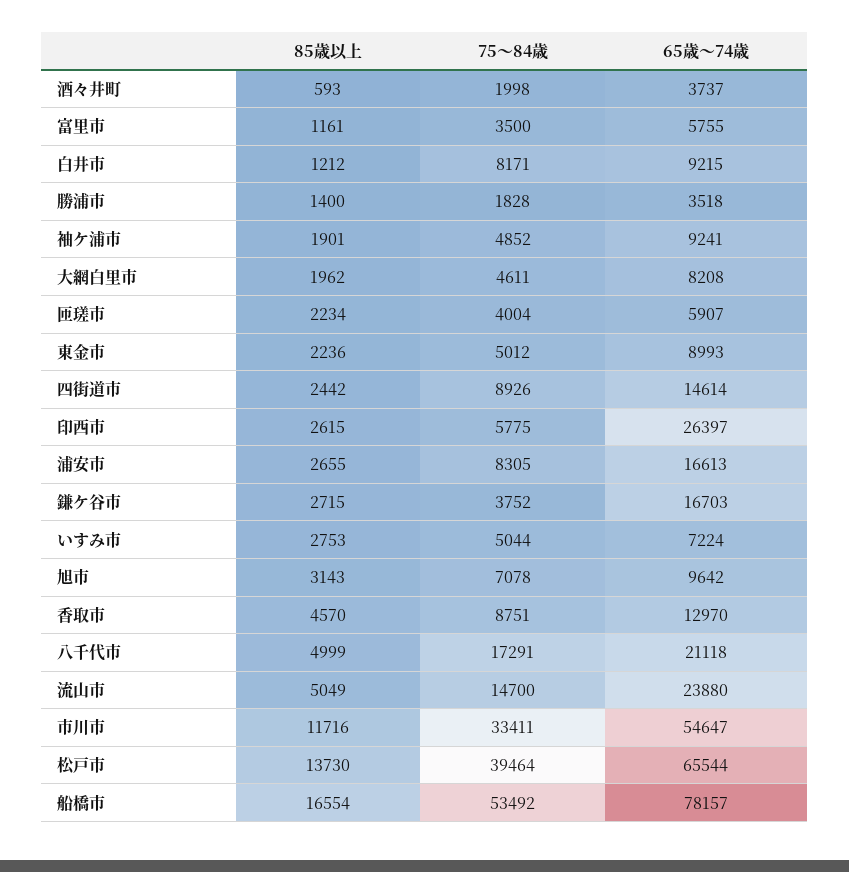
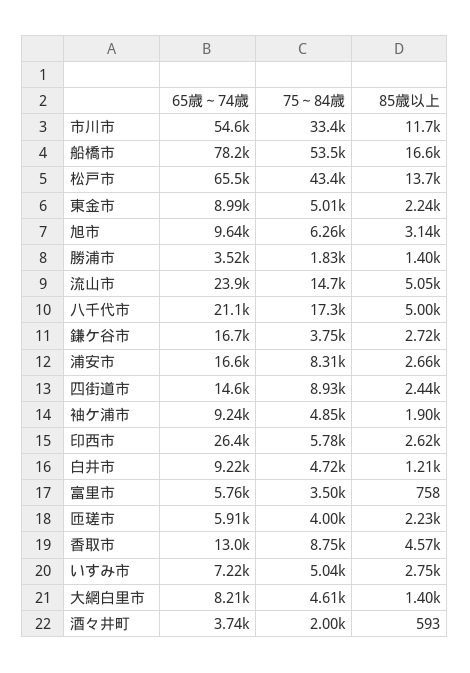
  {
    "85歳以上": {
      "酒々井町": 593,
-     "富里市": 1161,
+     "富里市": 758,
      "白井市": 1212,
      "勝浦市": 1400,
      "袖ケ浦市": 1901,
-     "大網白里市": 1962,
+     "大網白里市": 1400,
      "匝瑳市": 2234,
      "東金市": 2236,
      "四街道市": 2442,
      "印西市": 2615,
      "浦安市": 2655,
      "鎌ケ谷市": 2715,
      "いすみ市": 2753,
      "旭市": 3143,
      "香取市": 4570,
      "八千代市": 4999,
      "流山市": 5049,
      "市川市": 11716,
      "松戸市": 13730,
      "船橋市": 16554
    },
    "75～84歳": {
      "酒々井町": 1998,
      "富里市": 3500,
-     "白井市": 8171,
+     "白井市": 4720,
      "勝浦市": 1828,
      "袖ケ浦市": 4852,
      "大網白里市": 4611,
      "匝瑳市": 4004,
      "東金市": 5012,
      "四街道市": 8926,
      "印西市": 5775,
      "浦安市": 8305,
      "鎌ケ谷市": 3752,
      "いすみ市": 5044,
-     "旭市": 7078,
+     "旭市": 6260,
      "香取市": 8751,
      "八千代市": 17291,
      "流山市": 14700,
      "市川市": 33411,
-     "松戸市": 39464,
+     "松戸市": 43400,
      "船橋市": 53492
    },
    "65歳～74歳": {
      "酒々井町": 3737,
      "富里市": 5755,
      "白井市": 9215,
      "勝浦市": 3518,
      "袖ケ浦市": 9241,
      "大網白里市": 8208,
      "匝瑳市": 5907,
      "東金市": 8993,
      "四街道市": 14614,
      "印西市": 26397,
      "浦安市": 16613,
      "鎌ケ谷市": 16703,
      "いすみ市": 7224,
      "旭市": 9642,
      "香取市": 12970,
      "八千代市": 21118,
      "流山市": 23880,
      "市川市": 54647,
      "松戸市": 65544,
      "船橋市": 78157
    }
  }

